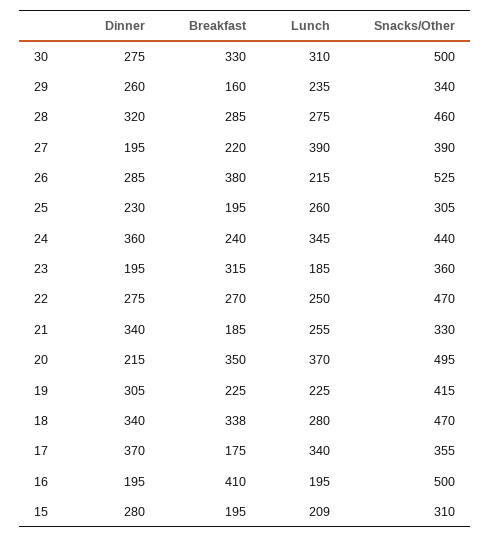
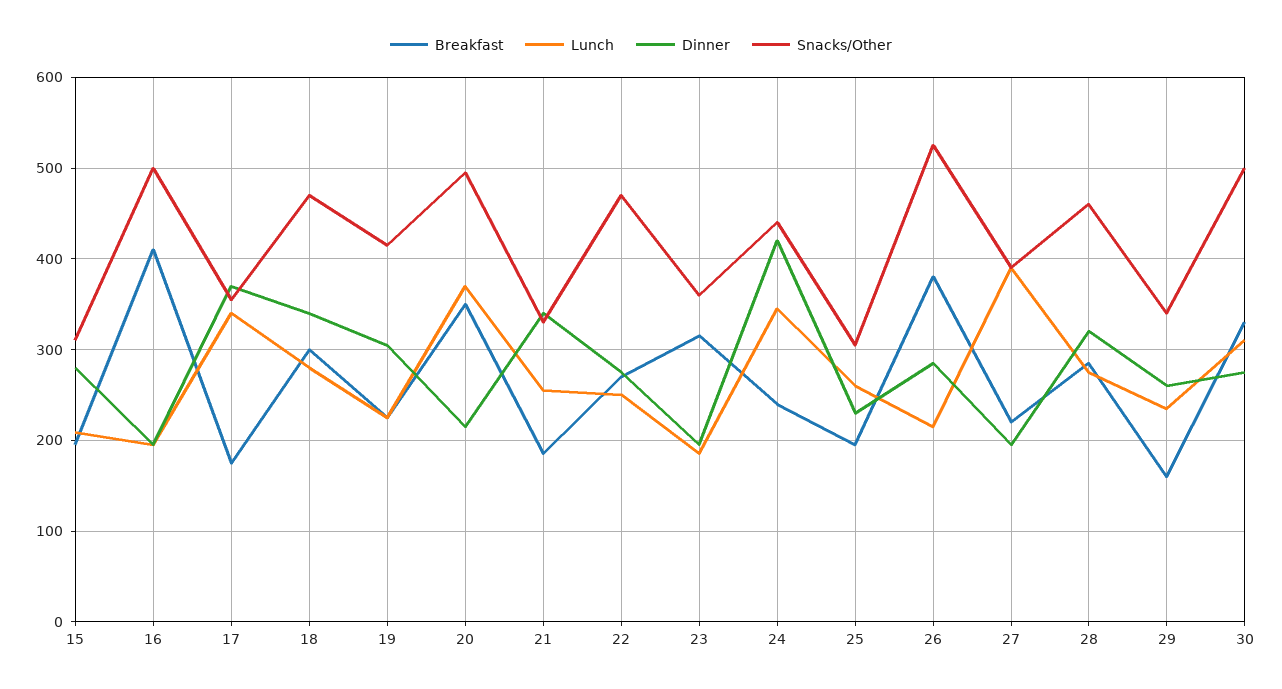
  {
    "Dinner": {
      "30": 275,
      "29": 260,
      "28": 320,
      "27": 195,
      "26": 285,
      "25": 230,
-     "24": 360,
+     "24": 420,
      "23": 195,
      "22": 275,
      "21": 340,
      "20": 215,
      "19": 305,
      "18": 340,
      "17": 370,
      "16": 195,
      "15": 280
    },
    "Breakfast": {
      "30": 330,
      "29": 160,
      "28": 285,
      "27": 220,
      "26": 380,
      "25": 195,
      "24": 240,
      "23": 315,
      "22": 270,
      "21": 185,
      "20": 350,
      "19": 225,
-     "18": 338,
+     "18": 300,
      "17": 175,
      "16": 410,
      "15": 195
    },
    "Lunch": {
      "30": 310,
      "29": 235,
      "28": 275,
      "27": 390,
      "26": 215,
      "25": 260,
      "24": 345,
      "23": 185,
      "22": 250,
      "21": 255,
      "20": 370,
      "19": 225,
      "18": 280,
      "17": 340,
      "16": 195,
      "15": 209
    },
    "Snacks/Other": {
      "30": 500,
      "29": 340,
      "28": 460,
      "27": 390,
      "26": 525,
      "25": 305,
      "24": 440,
      "23": 360,
      "22": 470,
      "21": 330,
      "20": 495,
      "19": 415,
      "18": 470,
      "17": 355,
      "16": 500,
      "15": 310
    }
  }

